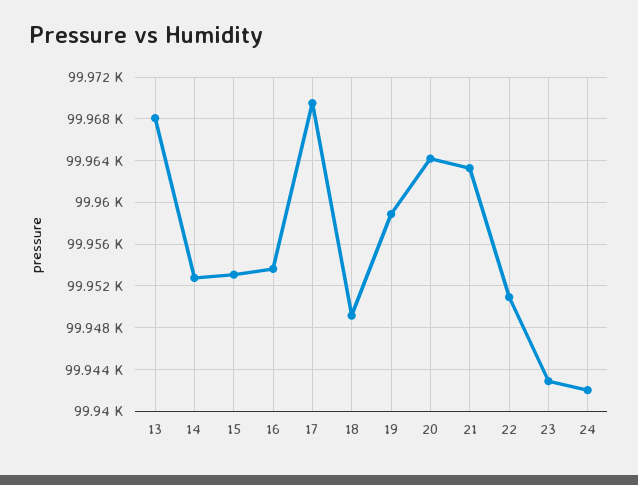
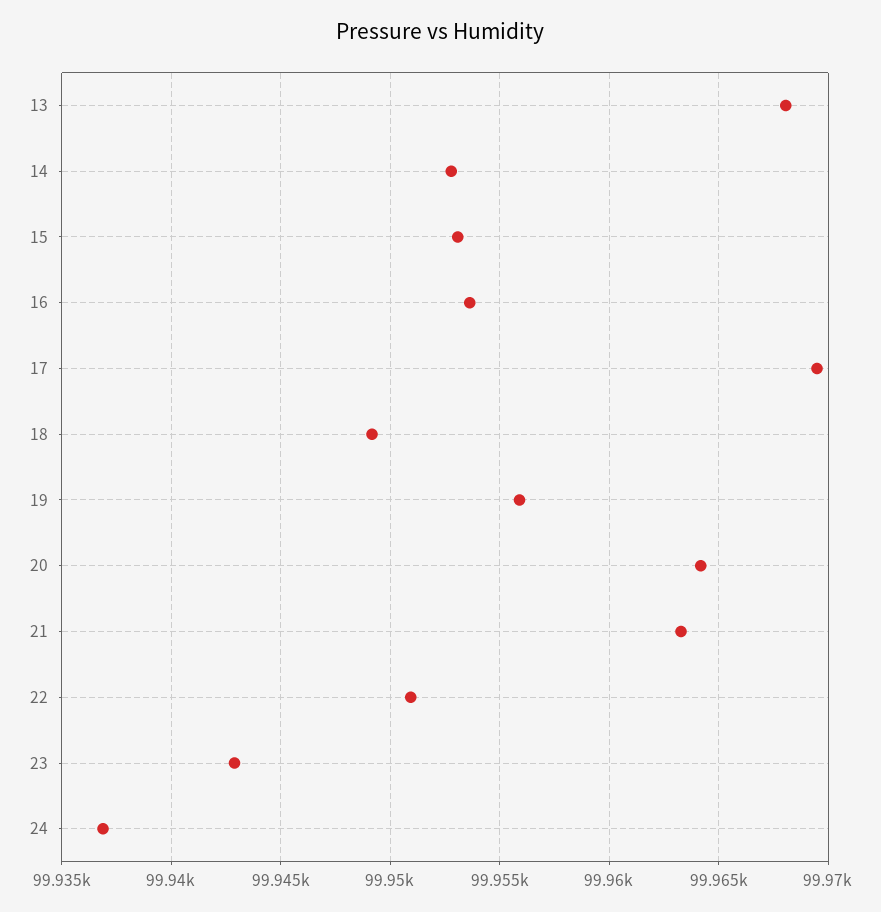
  {
    "13": 99968,
    "14": 99953,
    "15": 99953,
    "16": 99953.5,
    "17": 99969.5,
    "18": 99949,
-   "19": 99959,
+   "19": 99956,
    "20": 99964,
    "21": 99963.5,
    "22": 99951,
    "23": 99943,
-   "24": 99942
+   "24": 99937
  }

